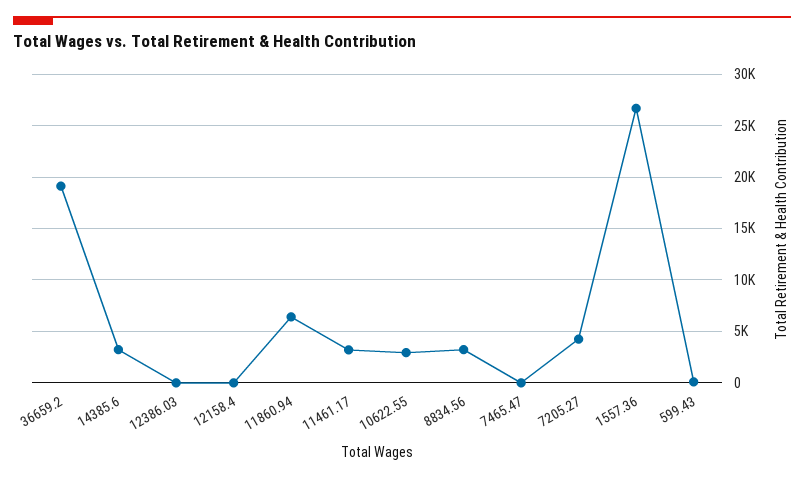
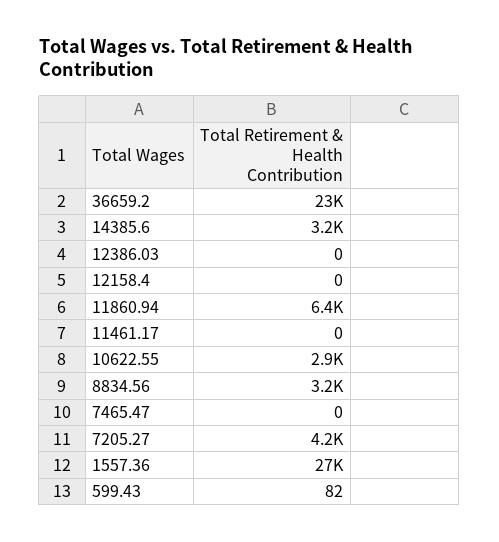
  {
-   "36659.2": 19000,
+   "36659.2": 23000,
    "14385.6": 3200,
    "12386.03": 0,
    "12158.4": 0,
    "11860.94": 6400,
-   "11461.17": 3000,
+   "11461.17": 0,
    "10622.55": 2900,
    "8834.56": 3200,
    "7465.47": 0,
    "7205.27": 4200,
    "1557.36": 27000,
    "599.43": 82
  }

